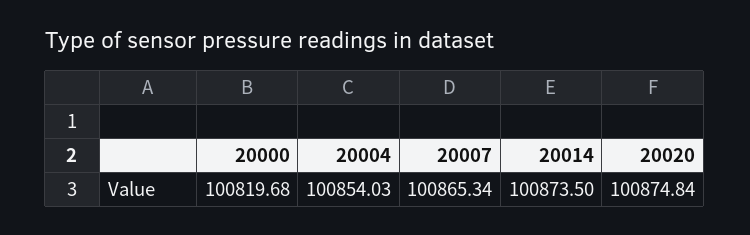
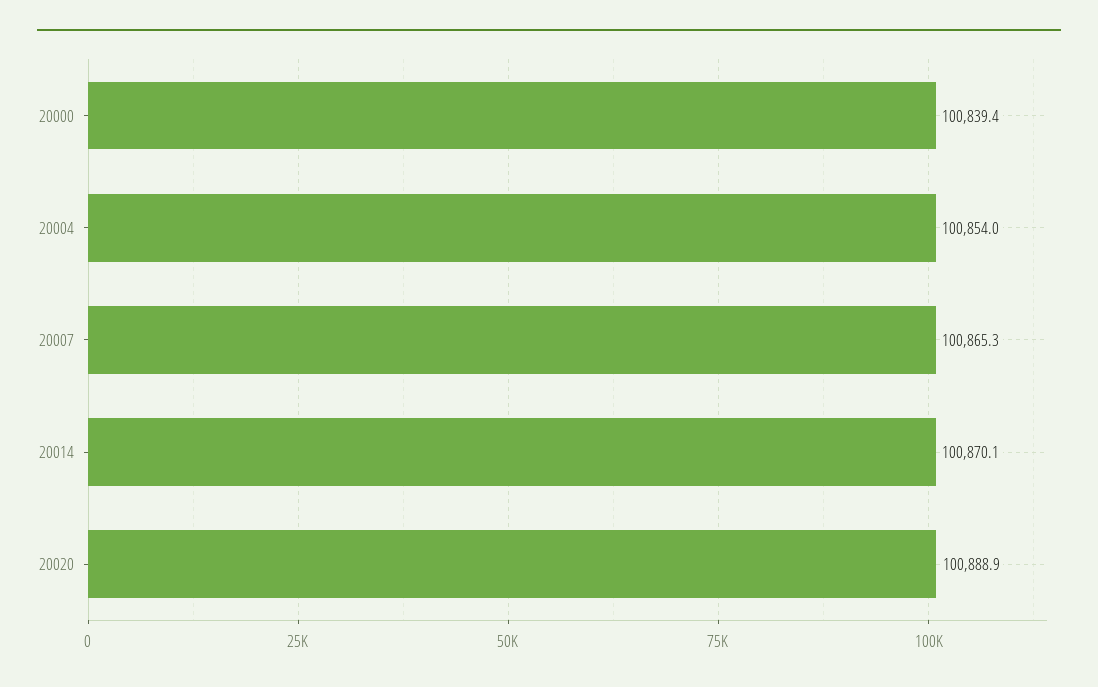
  {
-   "20000": 100819.68,
+   "20000": 100839.4,
    "20004": 100854.03,
    "20007": 100865.34,
-   "20014": 100873.5,
+   "20014": 100870.1,
-   "20020": 100874.84
+   "20020": 100888.9
  }

